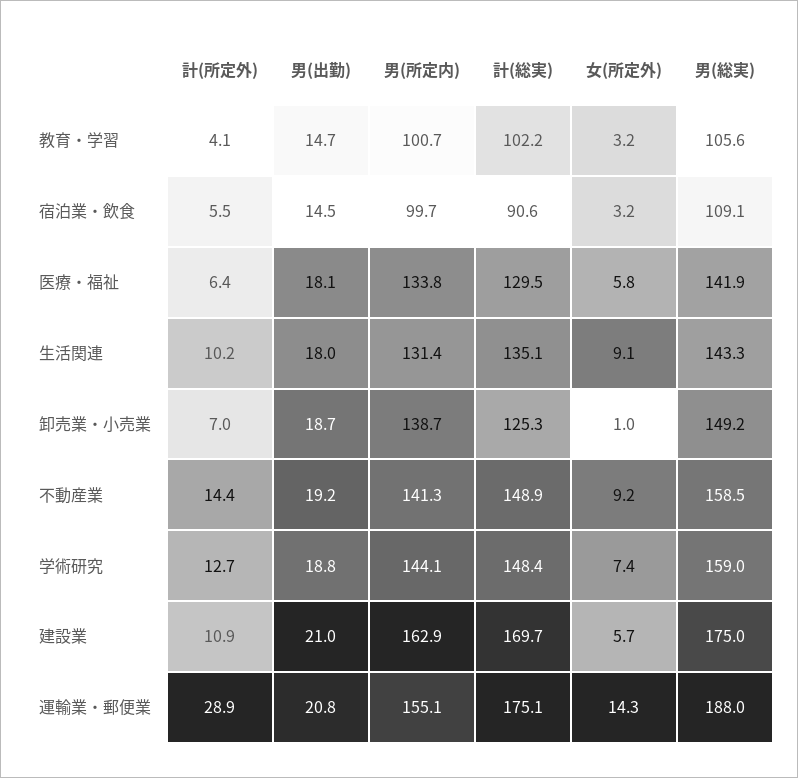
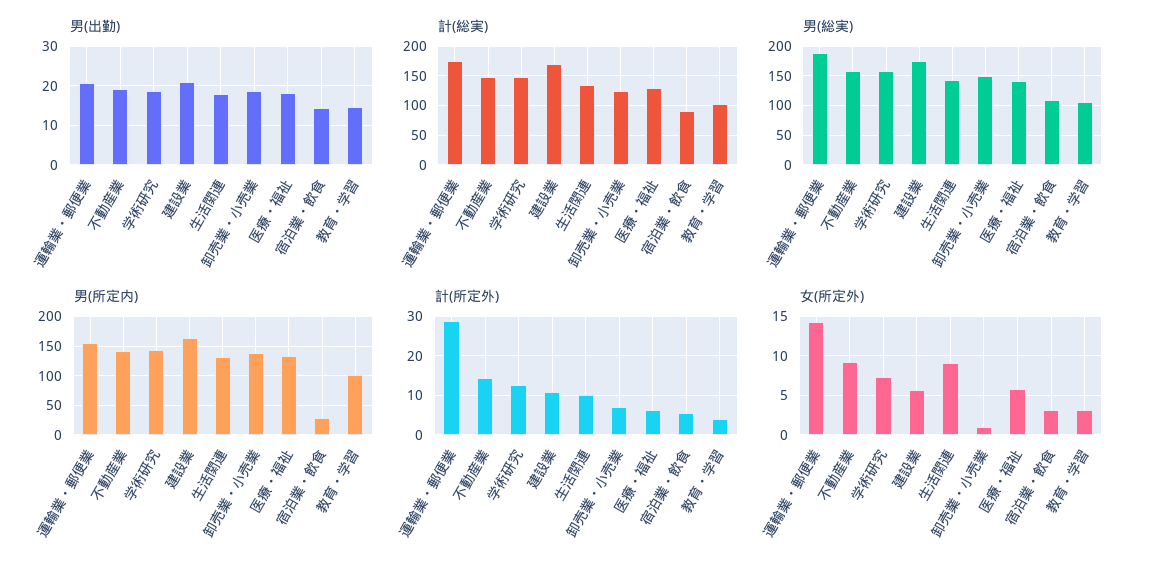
  {
    "計(所定外)": {
      "教育・学習": 4.1,
      "宿泊業・飲食": 5.5,
      "医療・福祉": 6.4,
      "生活関連": 10.2,
      "卸売業・小売業": 7,
      "不動産業": 14.4,
      "学術研究": 12.7,
      "建設業": 10.9,
      "運輸業・郵便業": 28.9
    },
    "男(出勤)": {
      "教育・学習": 14.7,
      "宿泊業・飲食": 14.5,
      "医療・福祉": 18.1,
      "生活関連": 18,
      "卸売業・小売業": 18.7,
      "不動産業": 19.2,
      "学術研究": 18.8,
      "建設業": 21,
      "運輸業・郵便業": 20.8
    },
    "男(所定内)": {
      "教育・学習": 100.7,
-     "宿泊業・飲食": 99.7,
+     "宿泊業・飲食": 25,
      "医療・福祉": 133.8,
      "生活関連": 131.4,
      "卸売業・小売業": 138.7,
      "不動産業": 141.3,
      "学術研究": 144.1,
      "建設業": 162.9,
      "運輸業・郵便業": 155.1
    },
    "計(総実)": {
      "教育・学習": 102.2,
      "宿泊業・飲食": 90.6,
      "医療・福祉": 129.5,
      "生活関連": 135.1,
      "卸売業・小売業": 125.3,
      "不動産業": 148.9,
      "学術研究": 148.4,
      "建設業": 169.7,
      "運輸業・郵便業": 175.1
    },
    "女(所定外)": {
      "教育・学習": 3.2,
      "宿泊業・飲食": 3.2,
      "医療・福祉": 5.8,
      "生活関連": 9.1,
      "卸売業・小売業": 1,
      "不動産業": 9.2,
      "学術研究": 7.4,
      "建設業": 5.7,
      "運輸業・郵便業": 14.3
    },
    "男(総実)": {
      "教育・学習": 105.6,
      "宿泊業・飲食": 109.1,
      "医療・福祉": 141.9,
      "生活関連": 143.3,
      "卸売業・小売業": 149.2,
      "不動産業": 158.5,
      "学術研究": 159,
      "建設業": 175,
      "運輸業・郵便業": 188
    }
  }

